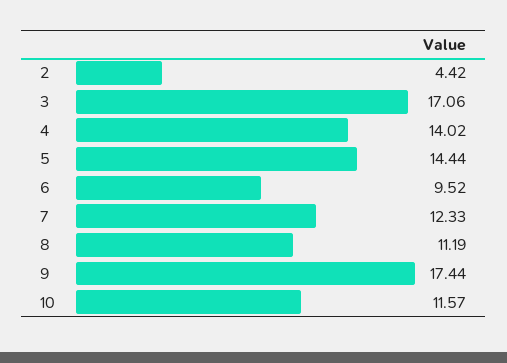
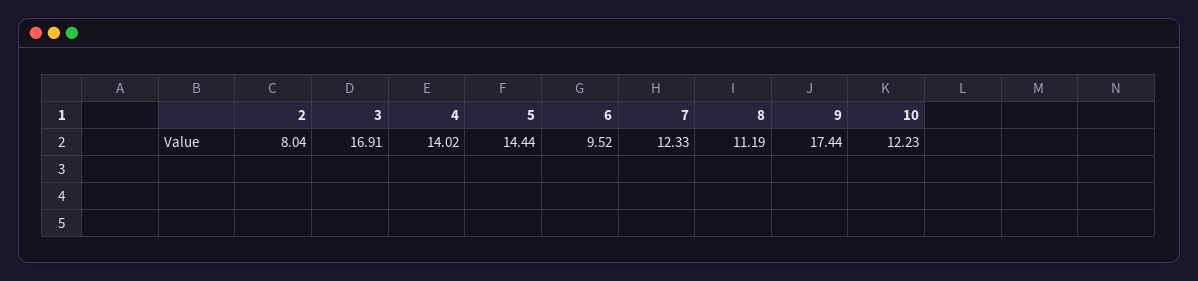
  {
-   "2": 4.42,
+   "2": 8.04,
-   "3": 17.06,
+   "3": 16.91,
    "4": 14.02,
    "5": 14.44,
    "6": 9.52,
    "7": 12.33,
    "8": 11.19,
    "9": 17.44,
-   "10": 11.57
+   "10": 12.23
  }

